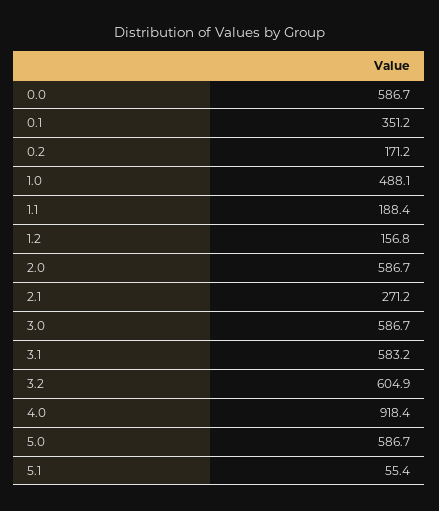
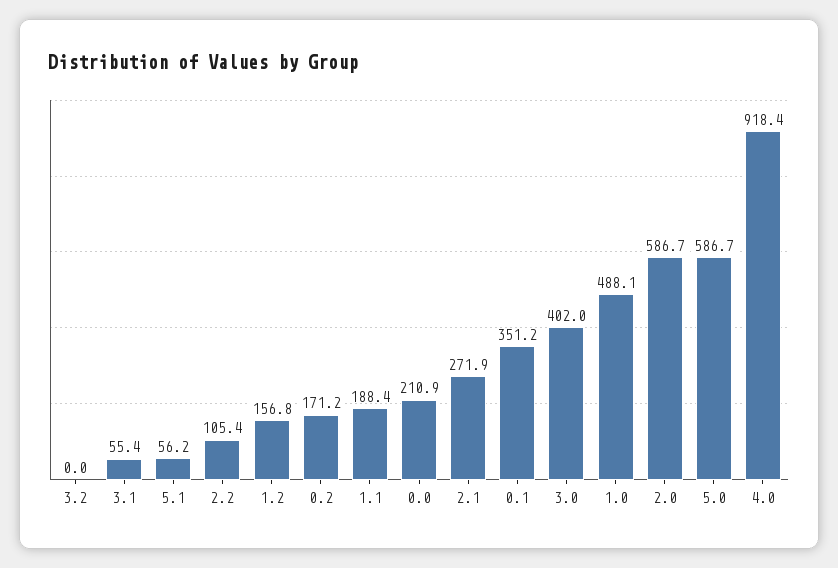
  {
-   "0.0": 586.7,
+   "0.0": 210.9,
    "0.1": 351.2,
    "0.2": 171.2,
    "1.0": 488.1,
    "1.1": 188.4,
    "1.2": 156.8,
    "2.0": 586.7,
-   "2.1": 271.2,
+   "2.1": 271.9,
-   "3.0": 586.7,
+   "3.0": 402,
-   "3.1": 583.2,
+   "3.1": 55.4,
-   "3.2": 604.9,
+   "3.2": 0,
    "4.0": 918.4,
    "5.0": 586.7,
-   "5.1": 55.4
+   "5.1": 56.2,
+   "2.2": 105.4
  }

